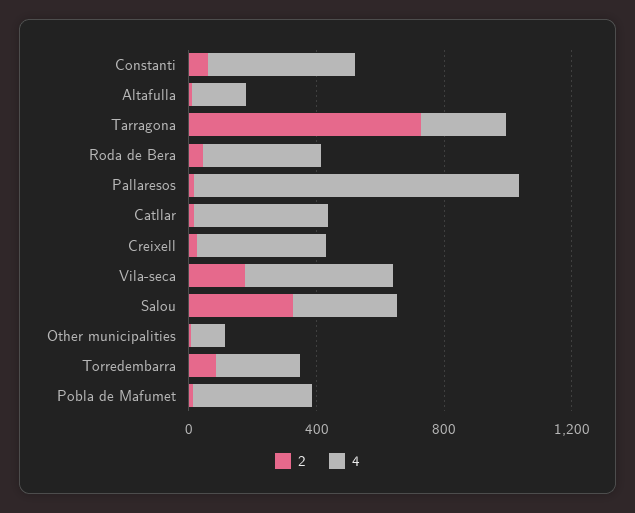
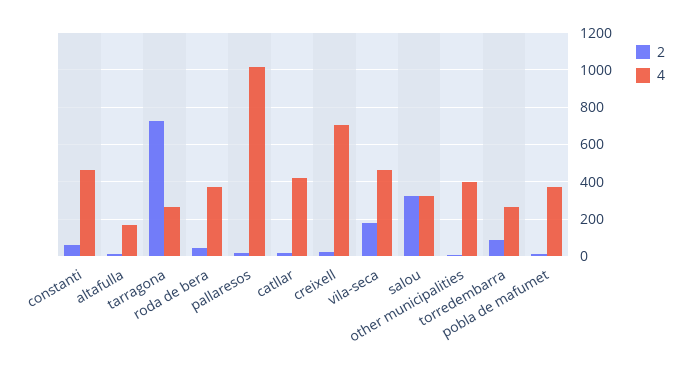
  {
    "2": {
      "Constanti": 50,
      "Altafulla": 0,
      "Tarragona": 750,
      "Roda de Bera": 50,
      "Pallaresos": 0,
      "Catllar": 0,
      "Creixell": 50,
      "Vila-seca": 200,
      "Salou": 350,
      "Other municipalities": 0,
      "Torredembarra": 100,
      "Pobla de Mafumet": 0
    },
    "4": {
      "Constanti": 450,
      "Altafulla": 150,
      "Tarragona": 250,
      "Roda de Bera": 350,
      "Pallaresos": 1000,
      "Catllar": 400,
-     "Creixell": 400,
+     "Creixell": 700,
      "Vila-seca": 450,
      "Salou": 350,
-     "Other municipalities": 100,
+     "Other municipalities": 400,
      "Torredembarra": 250,
      "Pobla de Mafumet": 350
    }
  }

